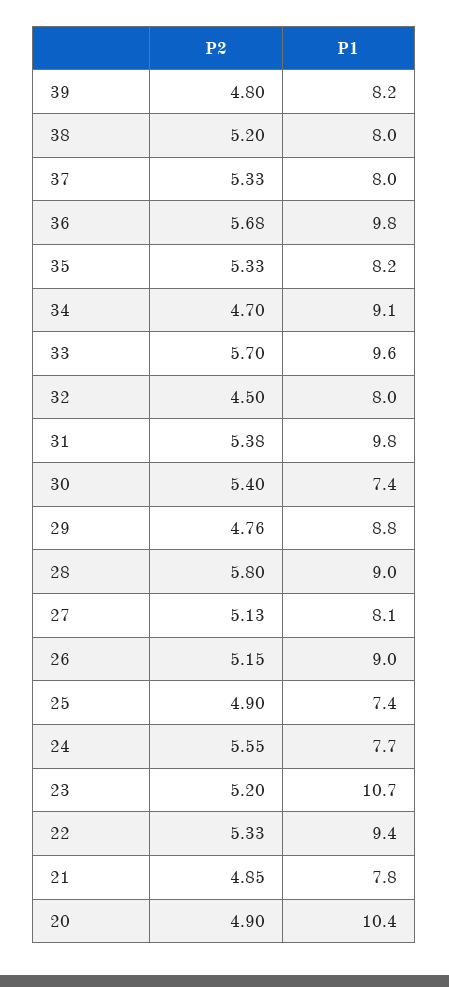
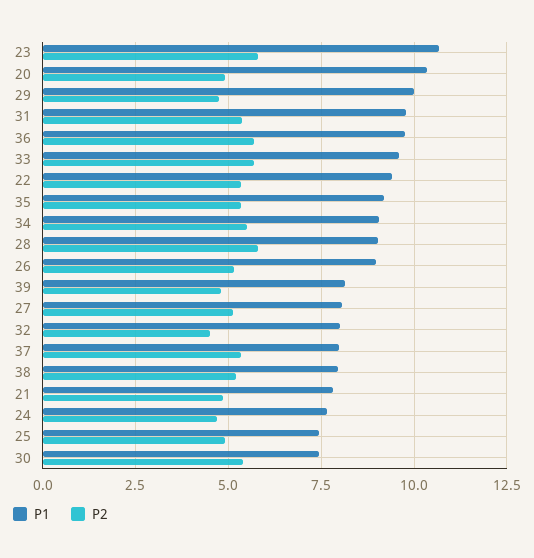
  {
    "P2": {
      "39": 4.8,
      "38": 5.2,
      "37": 5.33,
      "36": 5.68,
      "35": 5.33,
-     "34": 4.7,
+     "34": 5.5,
      "33": 5.7,
      "32": 4.5,
      "31": 5.38,
      "30": 5.4,
      "29": 4.76,
      "28": 5.8,
      "27": 5.13,
      "26": 5.15,
      "25": 4.9,
-     "24": 5.55,
+     "24": 4.75,
-     "23": 5.2,
+     "23": 5.75,
      "22": 5.33,
      "21": 4.85,
      "20": 4.9
    },
    "P1": {
      "39": 8.2,
      "38": 8,
      "37": 8,
      "36": 9.8,
-     "35": 8.2,
+     "35": 9.25,
      "34": 9.1,
      "33": 9.6,
      "32": 8,
      "31": 9.8,
      "30": 7.4,
-     "29": 8.8,
+     "29": 10,
      "28": 9,
      "27": 8.1,
      "26": 9,
      "25": 7.4,
      "24": 7.7,
      "23": 10.7,
      "22": 9.4,
      "21": 7.8,
      "20": 10.4
    }
  }

